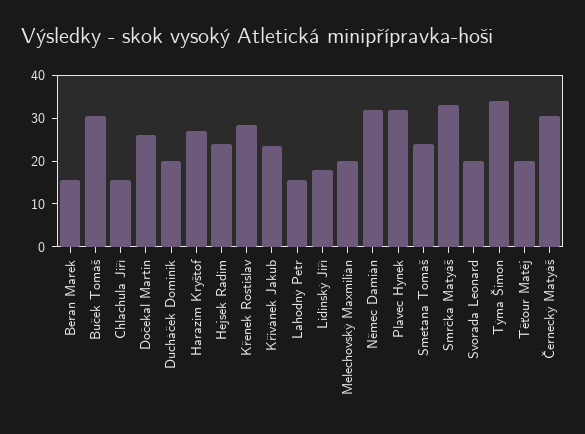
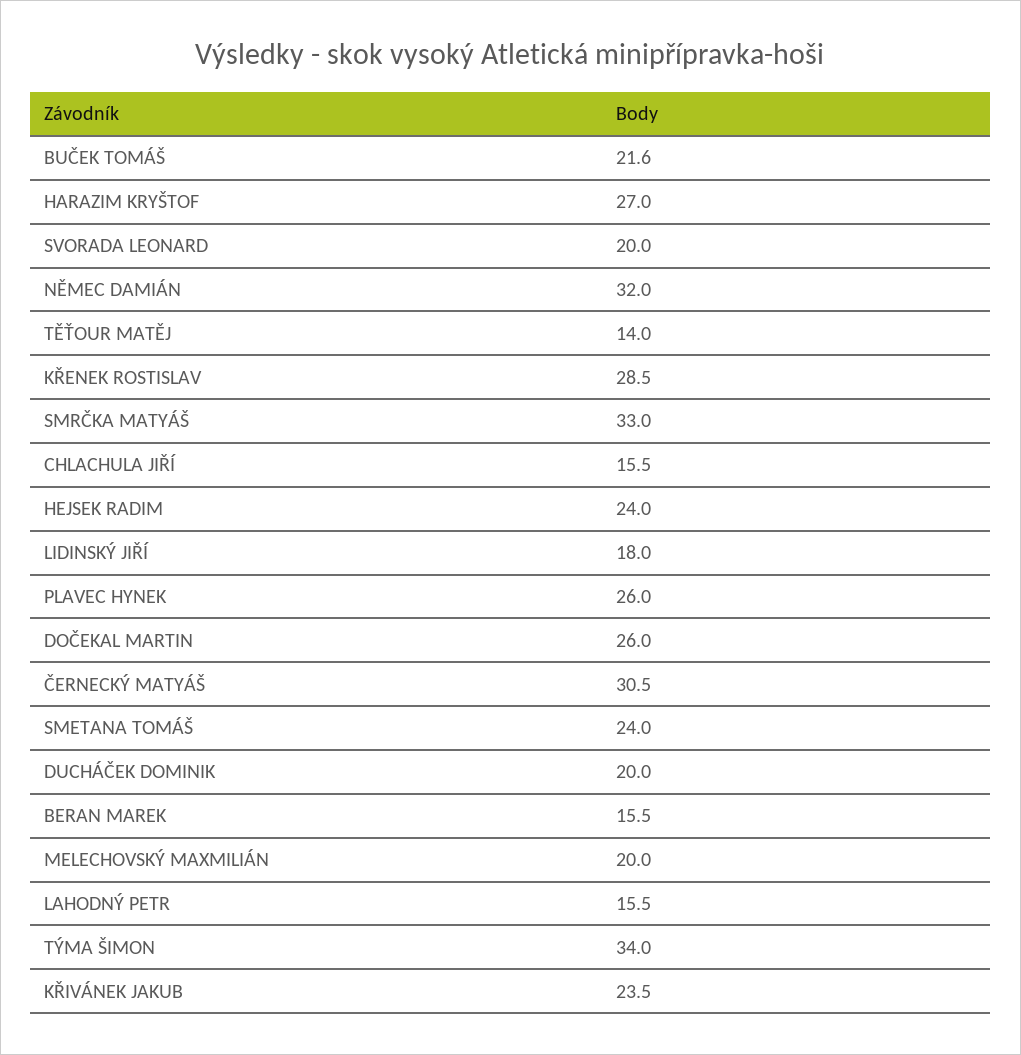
  {
    "Beran Marek": 15.5,
-   "Buček Tomáš": 30,
+   "Buček Tomáš": 21.6,
    "Chlachula Jiří": 15.5,
    "Dočekal Martin": 26,
    "Ducháček Dominik": 20,
    "Harazim Kryštof": 27,
    "Hejsek Radim": 24,
    "Křenek Rostislav": 28.5,
    "Křivánek Jakub": 23.5,
    "Lahodný Petr": 15.5,
    "Lidinský Jiří": 18,
    "Melechovský Maxmilián": 20,
    "Němec Damián": 32,
-   "Plavec Hynek": 32,
+   "Plavec Hynek": 26,
    "Smetana Tomáš": 24,
    "Smrčka Matyáš": 33,
    "Svorada Leonard": 20,
    "Týma Šimon": 34,
-   "Těťour Matěj": 20,
+   "Těťour Matěj": 14,
    "Černecký Matyáš": 30.5
  }

